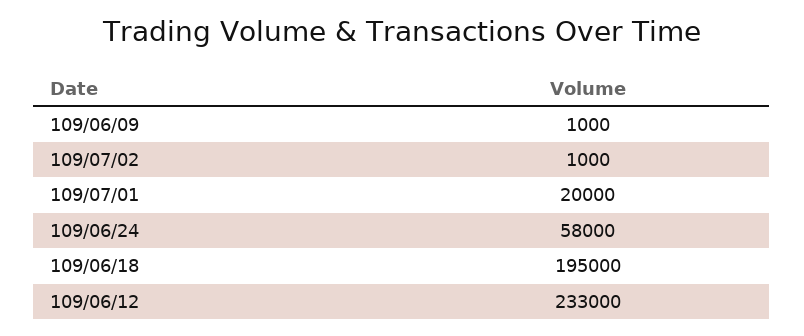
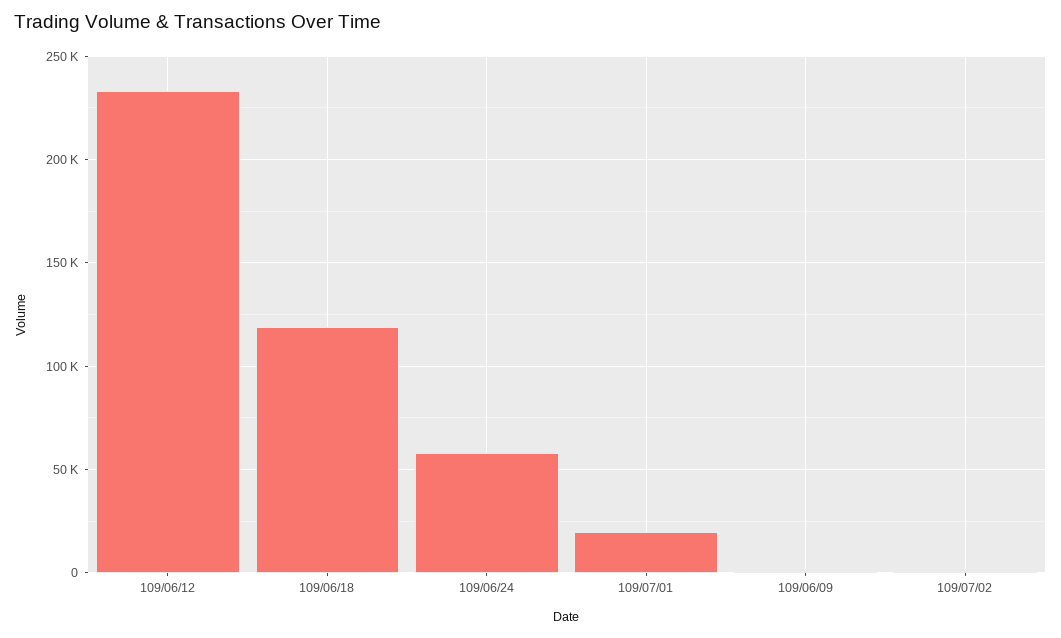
  {
    "109/06/09": 1000,
    "109/07/02": 1000,
    "109/07/01": 20000,
    "109/06/24": 58000,
-   "109/06/18": 195000,
+   "109/06/18": 120000,
    "109/06/12": 233000
  }

